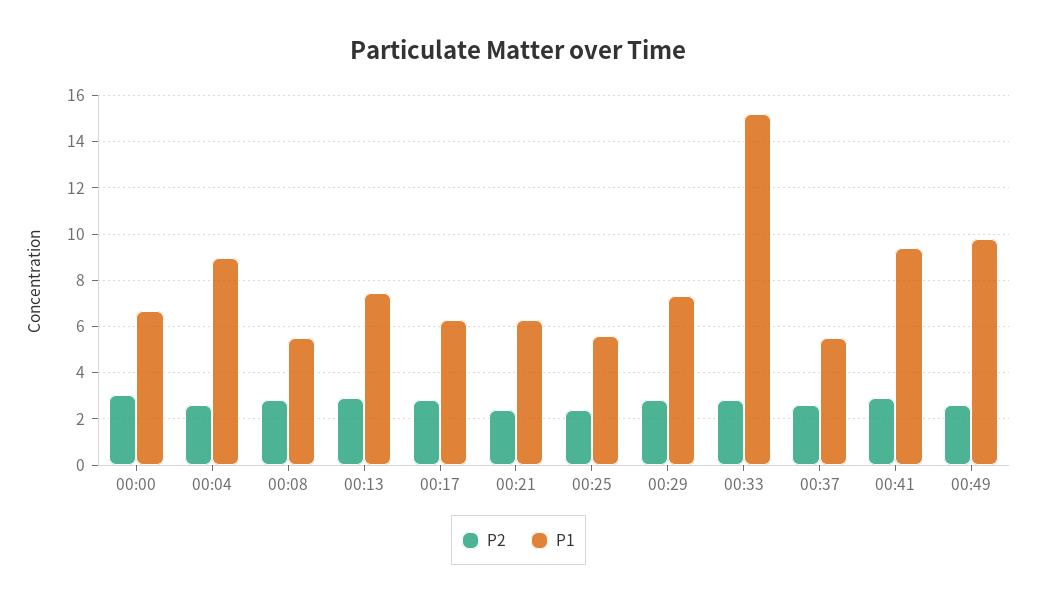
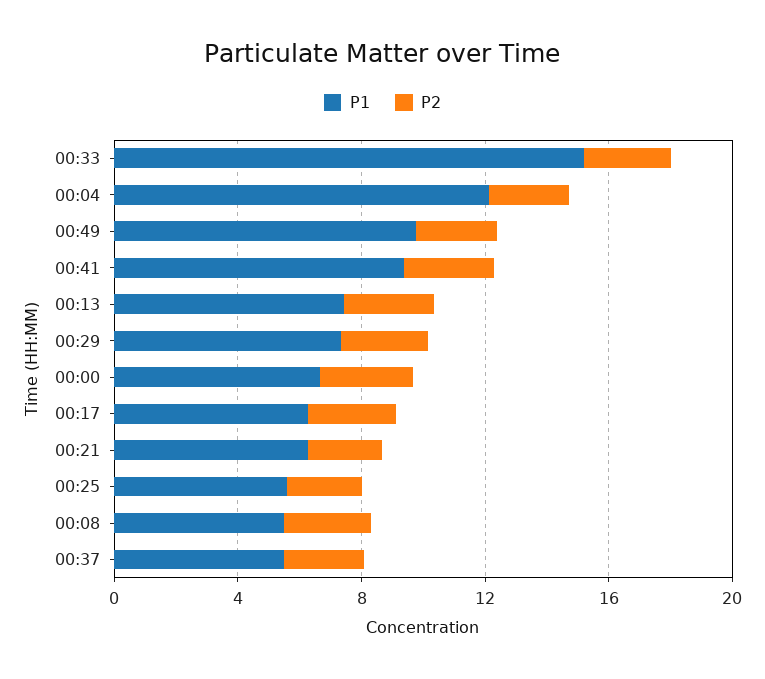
  {
    "P2": {
      "00:00": 3,
      "00:04": 2.5,
      "00:08": 3,
      "00:13": 3,
      "00:17": 3,
      "00:21": 2.5,
      "00:25": 2.5,
      "00:29": 3,
      "00:33": 3,
      "00:37": 2.5,
      "00:41": 3,
      "00:49": 2.5
    },
    "P1": {
      "00:00": 6.5,
-     "00:04": 9,
+     "00:04": 12,
      "00:08": 5.5,
      "00:13": 7.5,
      "00:17": 6.5,
      "00:21": 6.5,
      "00:25": 5.5,
      "00:29": 7.5,
      "00:33": 15,
      "00:37": 5.5,
      "00:41": 9.5,
      "00:49": 10
    }
  }

